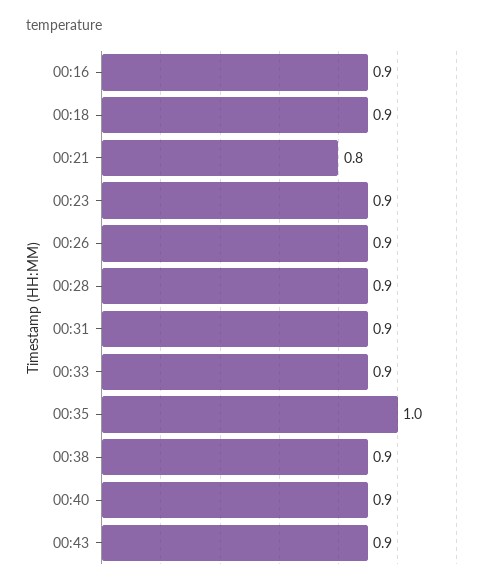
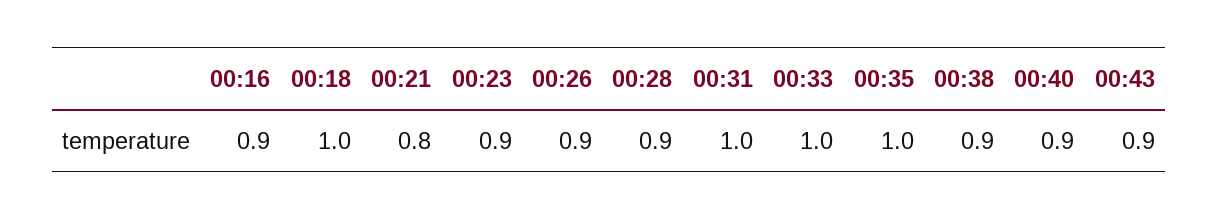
  {
    "00:16": 0.9,
-   "00:18": 0.9,
+   "00:18": 1,
    "00:21": 0.8,
    "00:23": 0.9,
    "00:26": 0.9,
    "00:28": 0.9,
-   "00:31": 0.9,
+   "00:31": 1,
-   "00:33": 0.9,
+   "00:33": 1,
    "00:35": 1,
    "00:38": 0.9,
    "00:40": 0.9,
    "00:43": 0.9
  }

